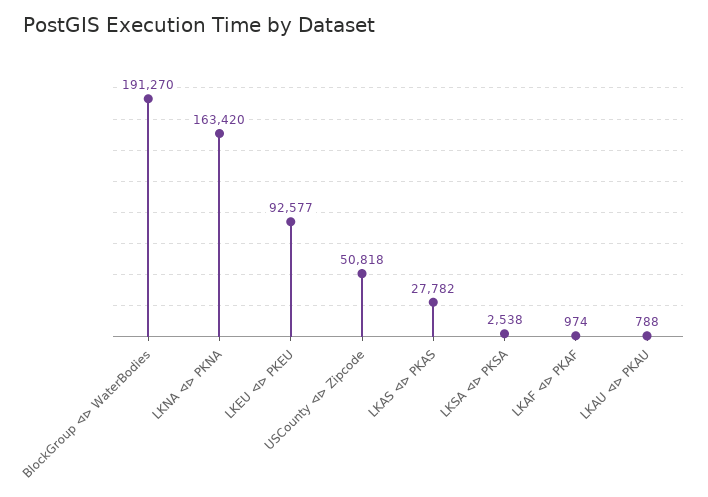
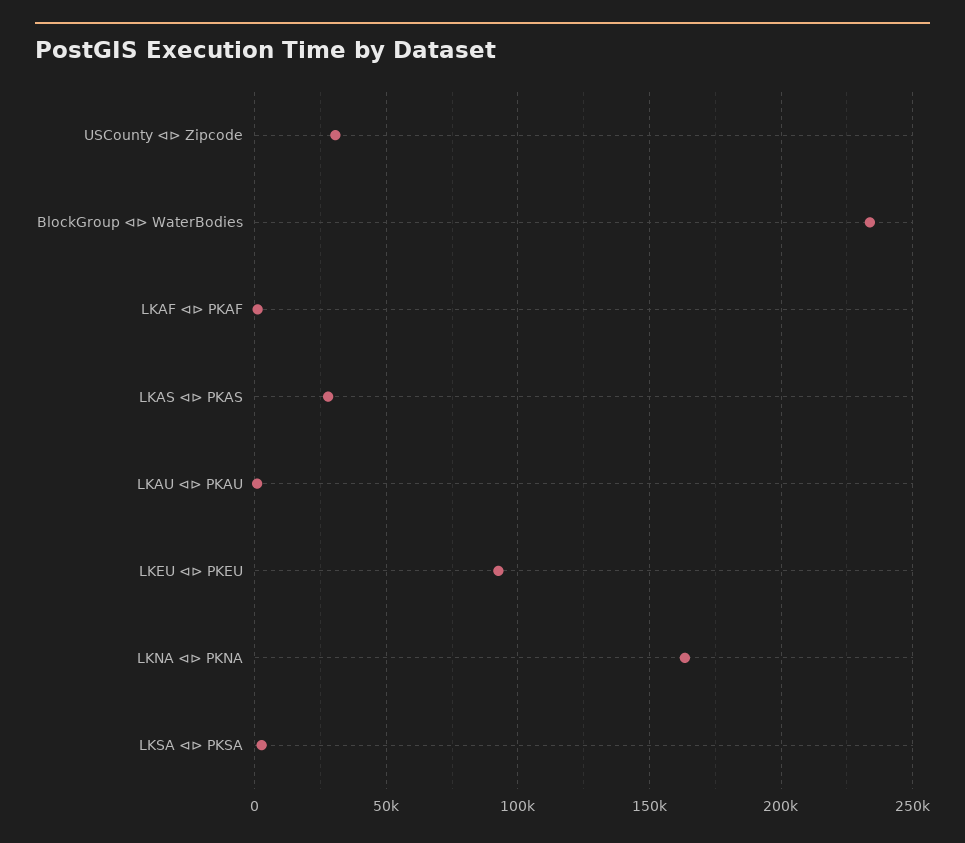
  {
-   "BlockGroup ⊲⊳ WaterBodies": 191270,
+   "BlockGroup ⊲⊳ WaterBodies": 235000,
    "LKNA ⊲⊳ PKNA": 163420,
    "LKEU ⊲⊳ PKEU": 92577,
-   "USCounty ⊲⊳ Zipcode": 50818,
+   "USCounty ⊲⊳ Zipcode": 30000,
    "LKAS ⊲⊳ PKAS": 27782,
    "LKSA ⊲⊳ PKSA": 2538,
    "LKAF ⊲⊳ PKAF": 974,
    "LKAU ⊲⊳ PKAU": 788
  }

